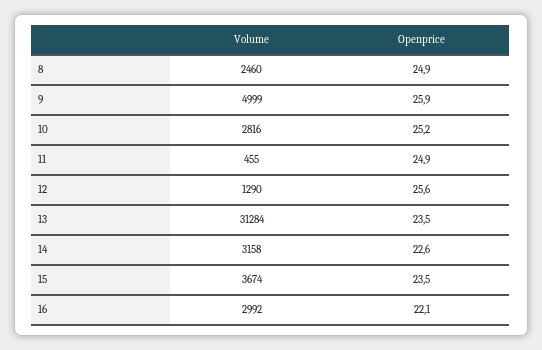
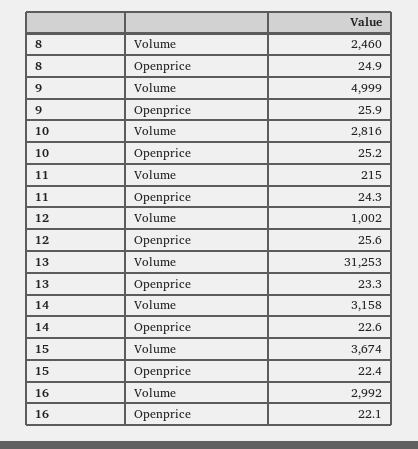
  {
    "Volume": {
      "8": 2460,
      "9": 4999,
      "10": 2816,
-     "11": 455,
+     "11": 215,
-     "12": 1290,
+     "12": 1002,
-     "13": 31284,
+     "13": 31253,
      "14": 3158,
      "15": 3674,
      "16": 2992
    },
    "Openprice": {
      "8": 24.9,
      "9": 25.9,
      "10": 25.2,
-     "11": 24.9,
+     "11": 24.3,
      "12": 25.6,
-     "13": 23.5,
+     "13": 23.3,
      "14": 22.6,
-     "15": 23.5,
+     "15": 22.4,
      "16": 22.1
    }
  }

